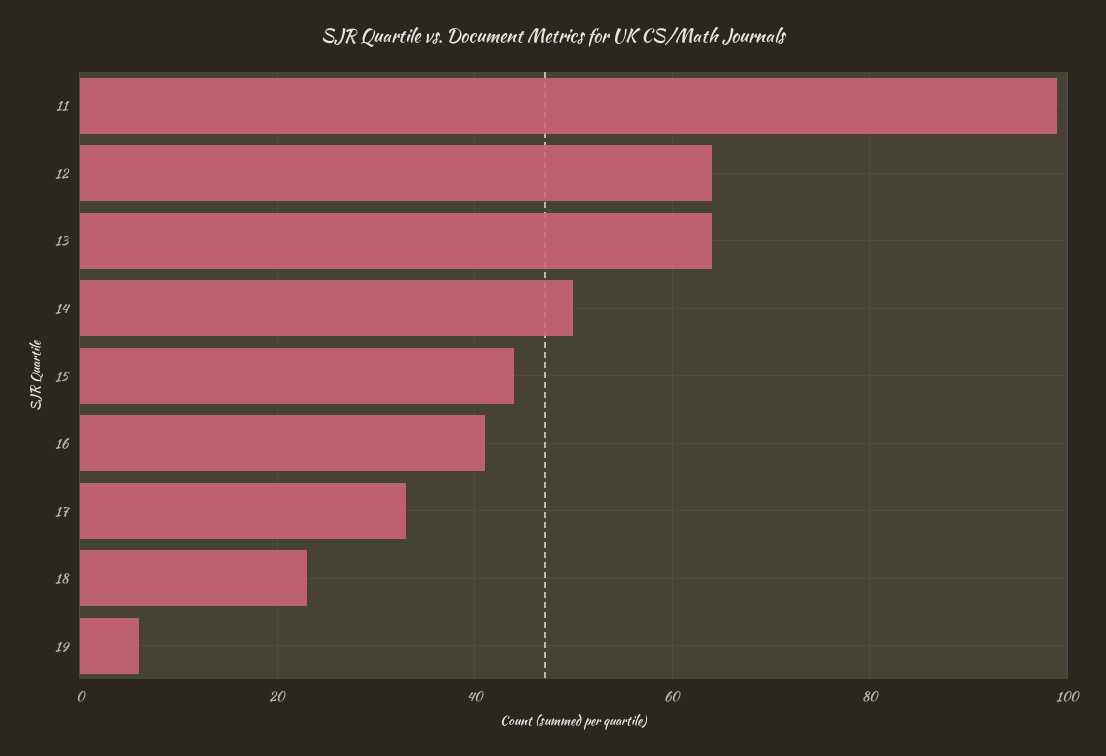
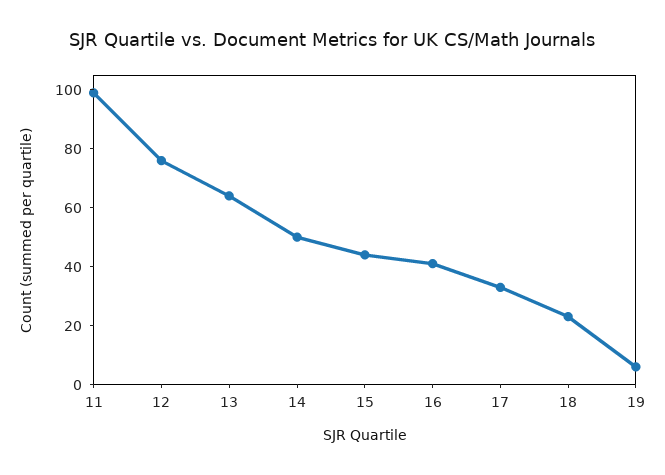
  {
    "11": 100,
-   "12": 65,
+   "12": 75,
    "13": 65,
    "14": 50,
    "15": 45,
    "16": 40,
    "17": 35,
    "18": 25,
    "19": 5
  }

